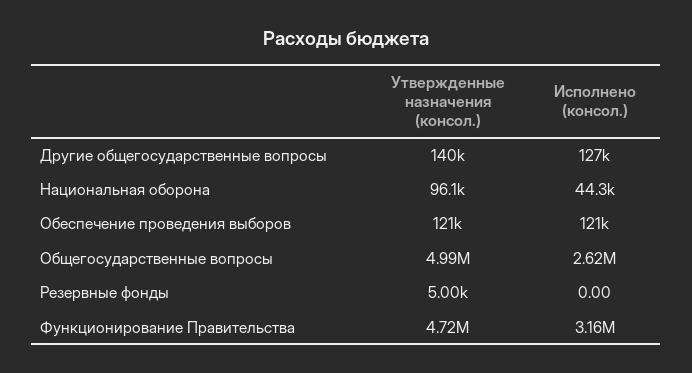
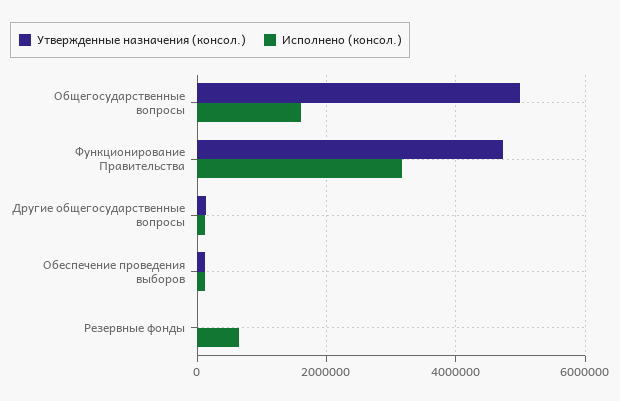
  {
    "Утвержденные назначения (консол.)": {
      "Другие общегосударственные вопросы": 140000,
-     "Национальная оборона": 96100,
      "Обеспечение проведения выборов": 121000,
      "Общегосударственные вопросы": 4990000,
      "Резервные фонды": 5000,
      "Функционирование Правительства": 4720000
    },
    "Исполнено (консол.)": {
      "Другие общегосударственные вопросы": 127000,
-     "Национальная оборона": 44300,
      "Обеспечение проведения выборов": 121000,
-     "Общегосударственные вопросы": 2620000,
+     "Общегосударственные вопросы": 1600000,
-     "Резервные фонды": 0,
+     "Резервные фонды": 600000,
      "Функционирование Правительства": 3160000
    }
  }

